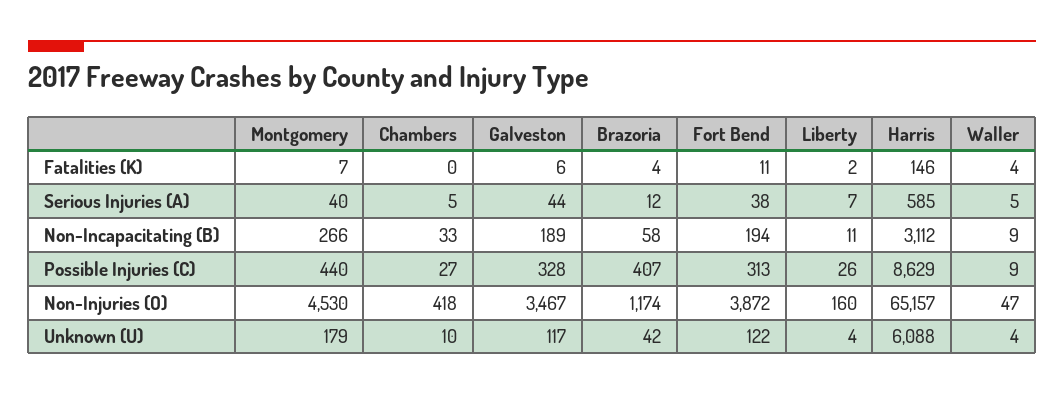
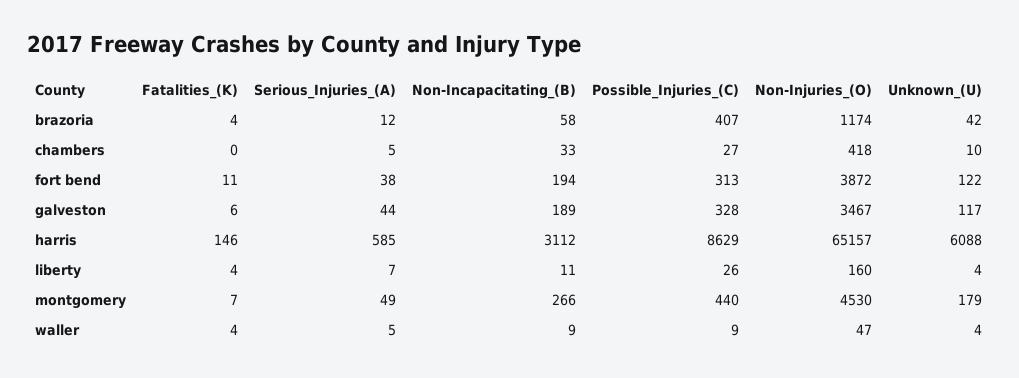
  {
    "Montgomery": {
      "Fatalities (K)": 7,
-     "Serious Injuries (A)": 40,
+     "Serious Injuries (A)": 49,
      "Non-Incapacitating (B)": 266,
      "Possible Injuries (C)": 440,
      "Non-Injuries (O)": 4530,
      "Unknown (U)": 179
    },
    "Chambers": {
      "Fatalities (K)": 0,
      "Serious Injuries (A)": 5,
      "Non-Incapacitating (B)": 33,
      "Possible Injuries (C)": 27,
      "Non-Injuries (O)": 418,
      "Unknown (U)": 10
    },
    "Galveston": {
      "Fatalities (K)": 6,
      "Serious Injuries (A)": 44,
      "Non-Incapacitating (B)": 189,
      "Possible Injuries (C)": 328,
      "Non-Injuries (O)": 3467,
      "Unknown (U)": 117
    },
    "Brazoria": {
      "Fatalities (K)": 4,
      "Serious Injuries (A)": 12,
      "Non-Incapacitating (B)": 58,
      "Possible Injuries (C)": 407,
      "Non-Injuries (O)": 1174,
      "Unknown (U)": 42
    },
    "Fort Bend": {
      "Fatalities (K)": 11,
      "Serious Injuries (A)": 38,
      "Non-Incapacitating (B)": 194,
      "Possible Injuries (C)": 313,
      "Non-Injuries (O)": 3872,
      "Unknown (U)": 122
    },
    "Liberty": {
-     "Fatalities (K)": 2,
+     "Fatalities (K)": 4,
      "Serious Injuries (A)": 7,
      "Non-Incapacitating (B)": 11,
      "Possible Injuries (C)": 26,
      "Non-Injuries (O)": 160,
      "Unknown (U)": 4
    },
    "Harris": {
      "Fatalities (K)": 146,
      "Serious Injuries (A)": 585,
      "Non-Incapacitating (B)": 3112,
      "Possible Injuries (C)": 8629,
      "Non-Injuries (O)": 65157,
      "Unknown (U)": 6088
    },
    "Waller": {
      "Fatalities (K)": 4,
      "Serious Injuries (A)": 5,
      "Non-Incapacitating (B)": 9,
      "Possible Injuries (C)": 9,
      "Non-Injuries (O)": 47,
      "Unknown (U)": 4
    }
  }

